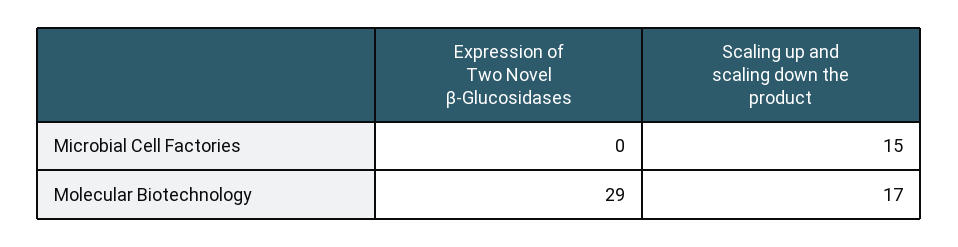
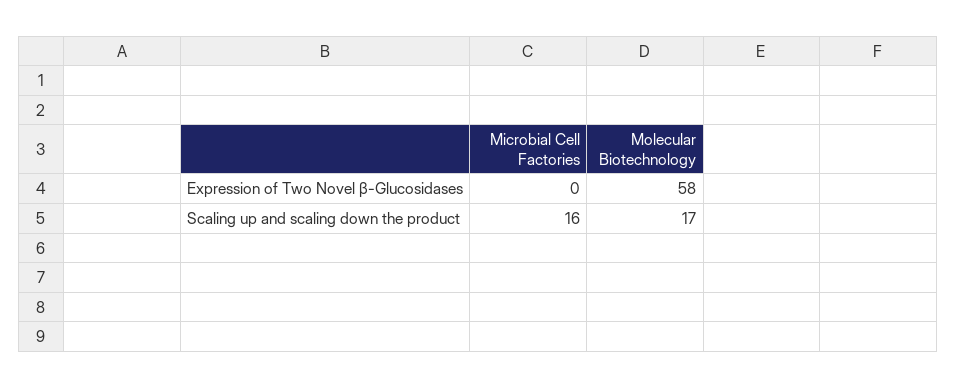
  {
    "Expression of Two Novel β-Glucosidases": {
      "Microbial Cell Factories": 0,
-     "Molecular Biotechnology": 29
+     "Molecular Biotechnology": 58
    },
    "Scaling up and scaling down the product": {
-     "Microbial Cell Factories": 15,
+     "Microbial Cell Factories": 16,
      "Molecular Biotechnology": 17
    }
  }

